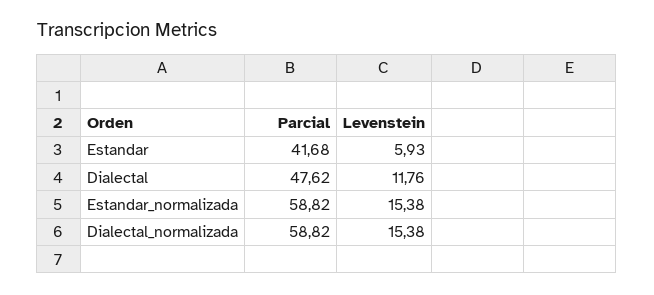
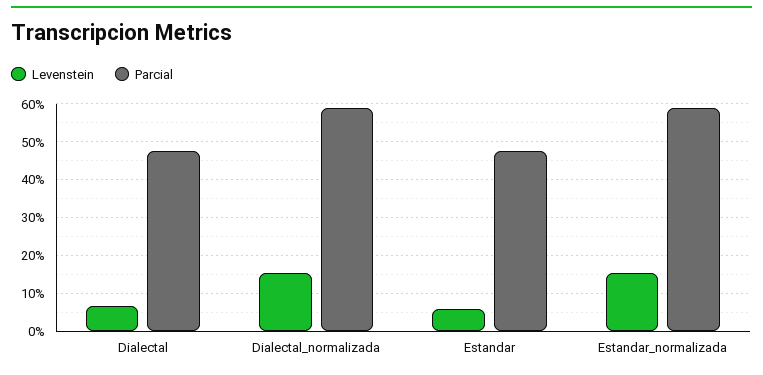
  {
    "Parcial": {
-     "Estandar": 41.68,
+     "Estandar": 48,
      "Dialectal": 47.62,
      "Estandar_normalizada": 58.82,
      "Dialectal_normalizada": 58.82
    },
    "Levenstein": {
      "Estandar": 5.93,
-     "Dialectal": 11.76,
+     "Dialectal": 6,
      "Estandar_normalizada": 15.38,
      "Dialectal_normalizada": 15.38
    }
  }

